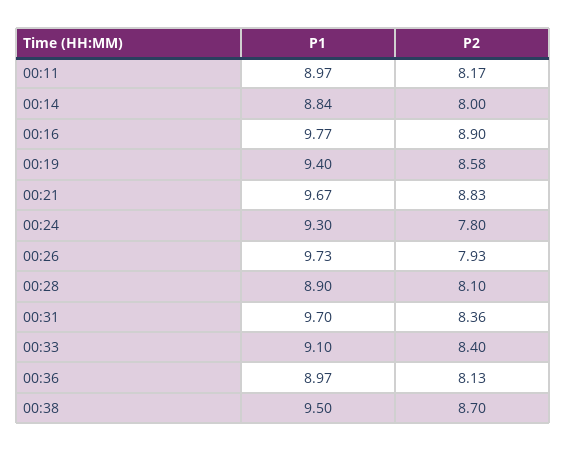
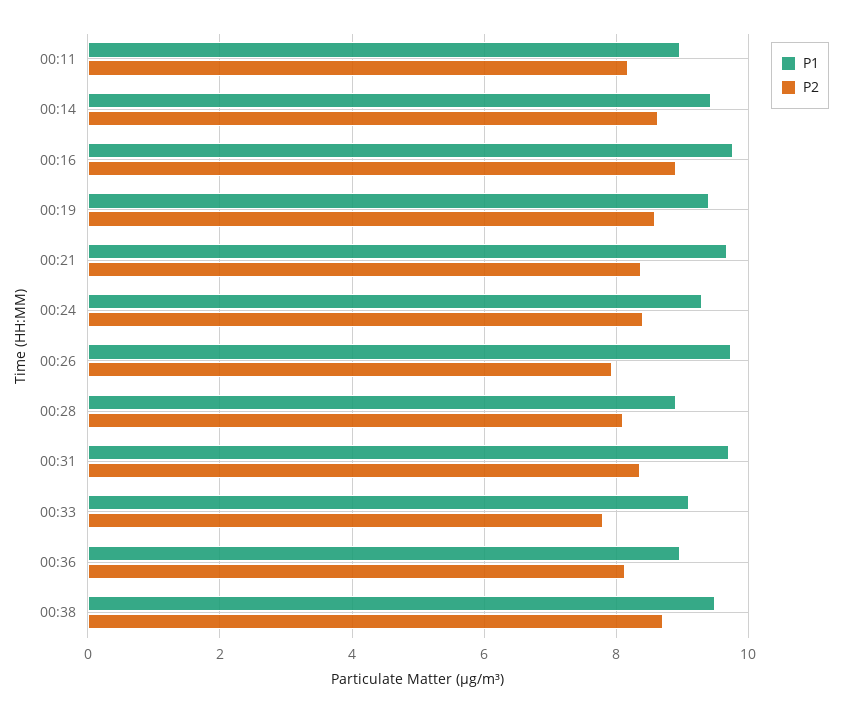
  {
    "P1": {
      "00:11": 8.97,
-     "00:14": 8.84,
+     "00:14": 9.4,
      "00:16": 9.77,
      "00:19": 9.4,
      "00:21": 9.67,
      "00:24": 9.3,
      "00:26": 9.73,
      "00:28": 8.9,
      "00:31": 9.7,
      "00:33": 9.1,
      "00:36": 8.97,
      "00:38": 9.5
    },
    "P2": {
      "00:11": 8.17,
-     "00:14": 8,
+     "00:14": 8.6,
      "00:16": 8.9,
      "00:19": 8.58,
-     "00:21": 8.83,
+     "00:21": 8.4,
-     "00:24": 7.8,
+     "00:24": 8.4,
      "00:26": 7.93,
      "00:28": 8.1,
      "00:31": 8.36,
-     "00:33": 8.4,
+     "00:33": 7.8,
      "00:36": 8.13,
      "00:38": 8.7
    }
  }

